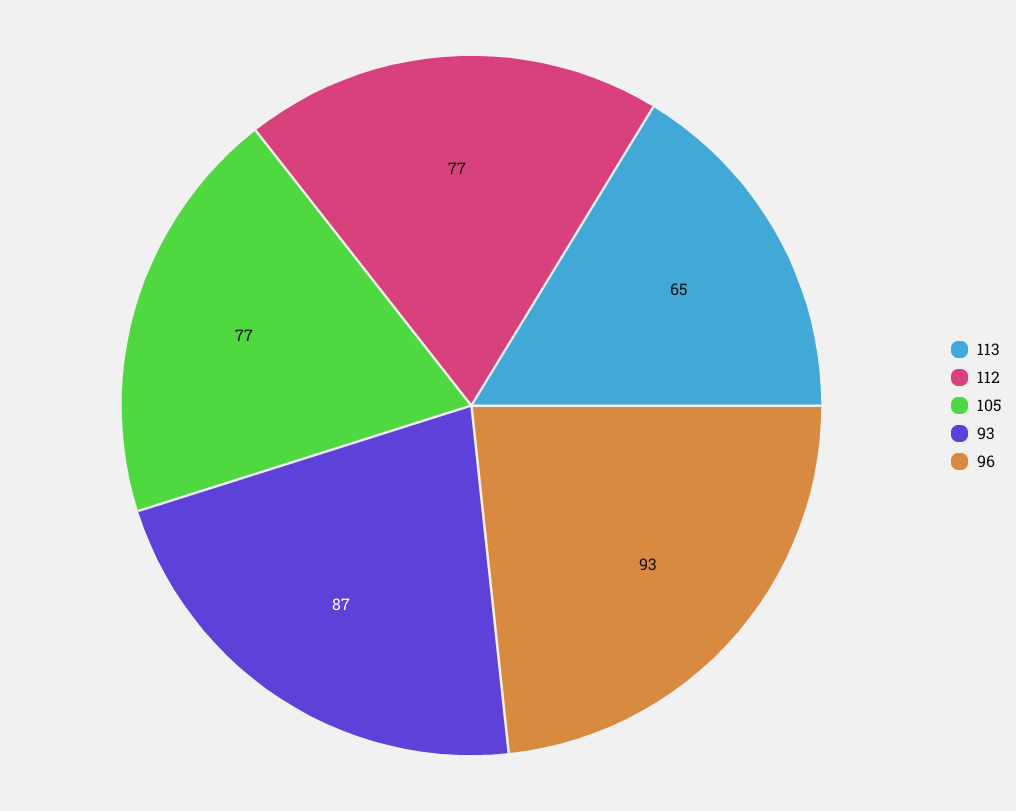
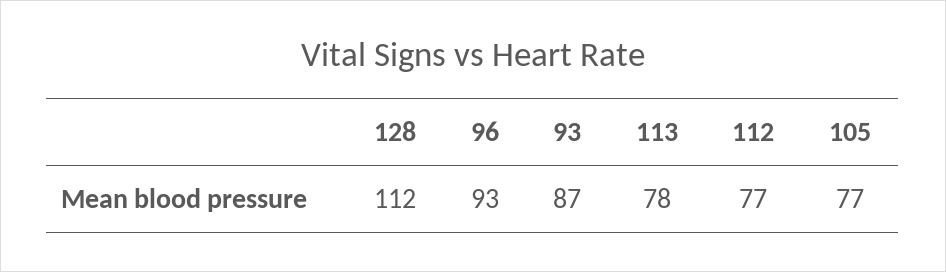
  {
-   "113": 65,
+   "113": 78,
    "112": 77,
    "105": 77,
    "93": 87,
-   "96": 93
+   "96": 93,
+   "128": 112
  }

